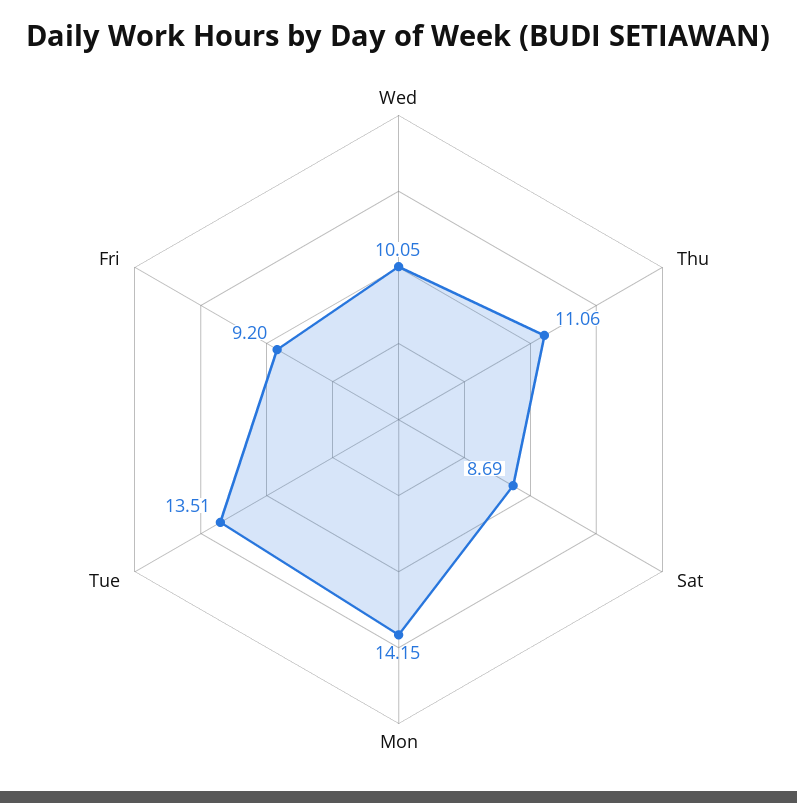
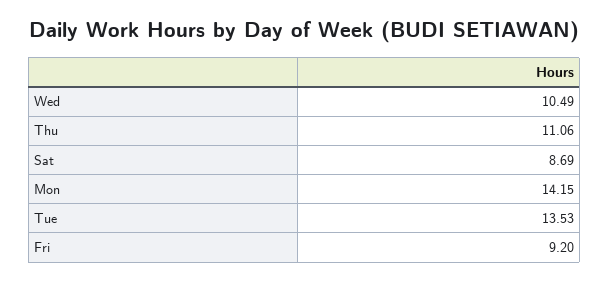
  {
-   "Wed": 10.05,
+   "Wed": 10.49,
    "Thu": 11.06,
    "Sat": 8.69,
    "Mon": 14.15,
-   "Tue": 13.51,
+   "Tue": 13.53,
    "Fri": 9.2
  }

